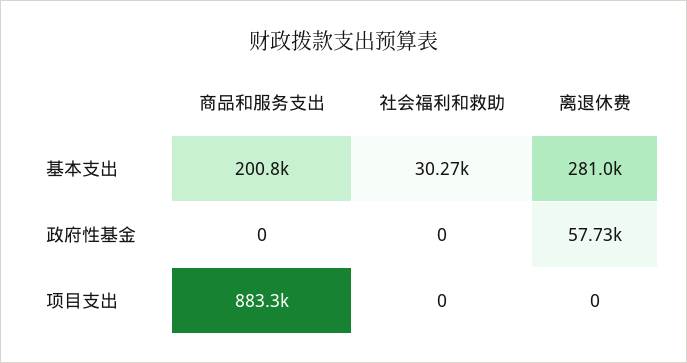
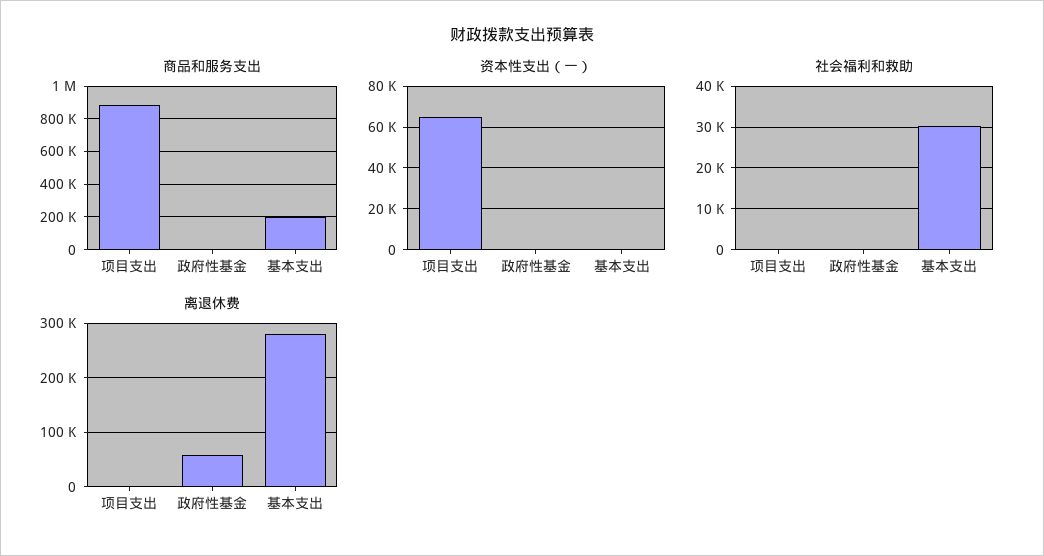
  {
    "商品和服务支出": {
      "基本支出": 200800,
      "政府性基金": 0,
      "项目支出": 883300
    },
    "社会福利和救助": {
      "基本支出": 30270,
      "政府性基金": 0,
      "项目支出": 0
    },
    "离退休费": {
      "基本支出": 281000,
      "政府性基金": 57730,
      "项目支出": 0
-   }
+   },
+   "资本性支出（一）": {
+     "项目支出": 65000,
+     "政府性基金": 0,
+     "基本支出": 0
+   }
  }

